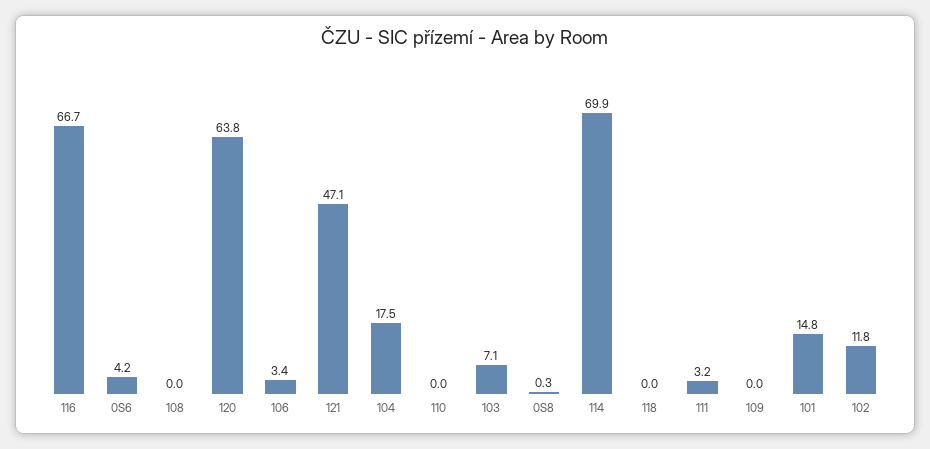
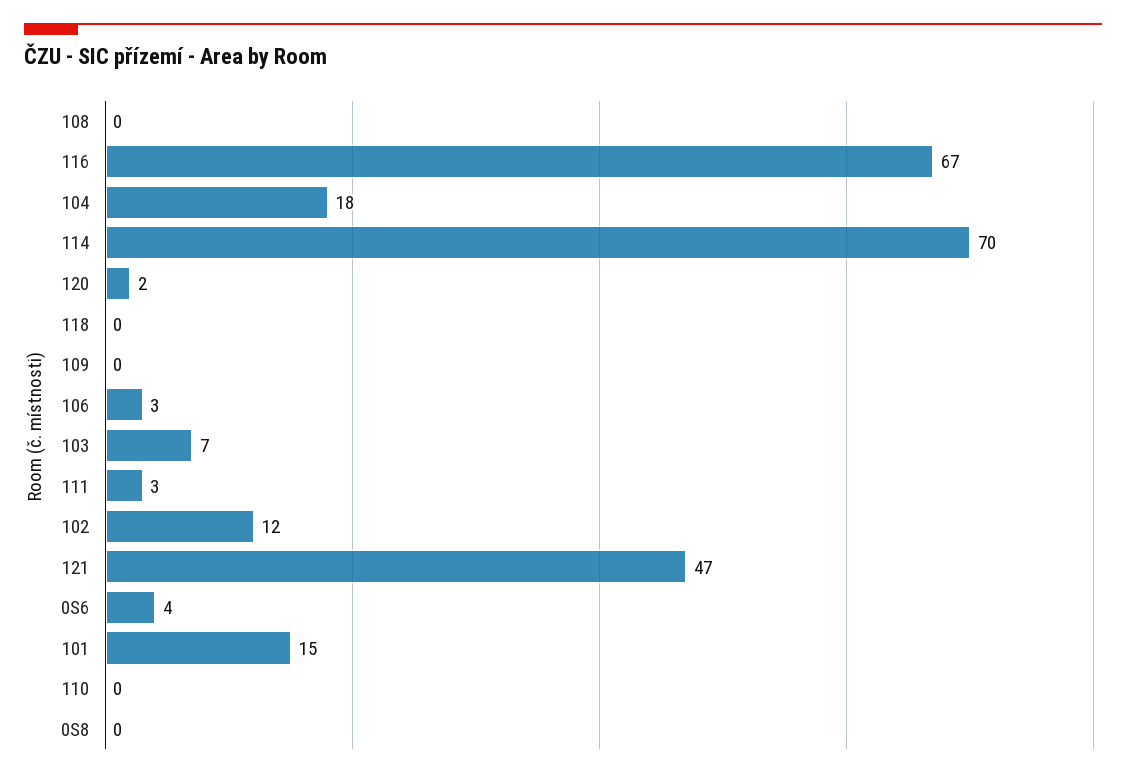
  {
    "116": 66.7,
    "0S6": 4.2,
    "108": 0,
-   "120": 63.8,
+   "120": 2,
    "106": 3.4,
    "121": 47.1,
    "104": 17.5,
    "110": 0,
    "103": 7.1,
    "0S8": 0.3,
    "114": 69.9,
    "118": 0,
    "111": 3.2,
    "109": 0,
    "101": 14.8,
    "102": 11.8
  }

